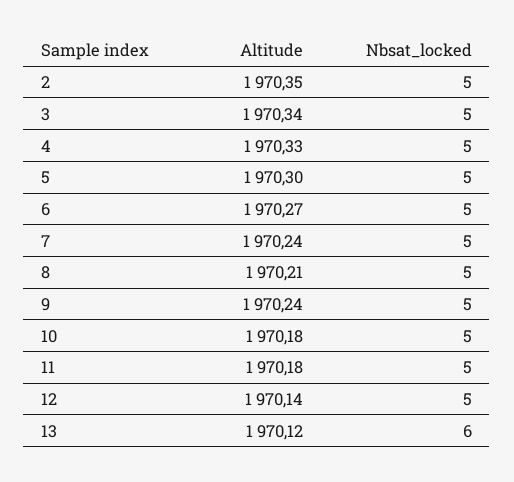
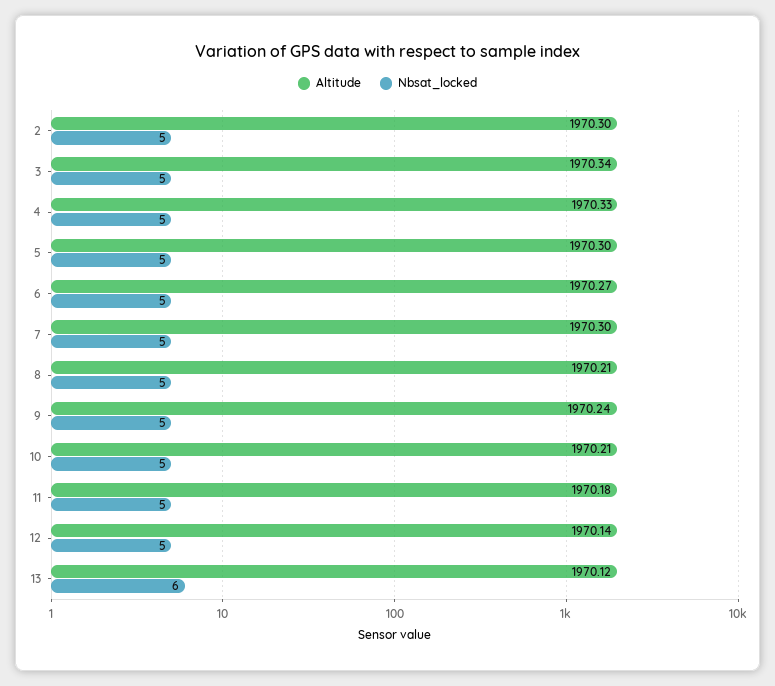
  {
    "Altitude": {
-     "2": 1970.35,
+     "2": 1970.3,
      "3": 1970.34,
      "4": 1970.33,
      "5": 1970.3,
      "6": 1970.27,
-     "7": 1970.24,
+     "7": 1970.3,
      "8": 1970.21,
      "9": 1970.24,
-     "10": 1970.18,
+     "10": 1970.21,
      "11": 1970.18,
      "12": 1970.14,
      "13": 1970.12
    },
    "Nbsat_locked": {
      "2": 5,
      "3": 5,
      "4": 5,
      "5": 5,
      "6": 5,
      "7": 5,
      "8": 5,
      "9": 5,
      "10": 5,
      "11": 5,
      "12": 5,
      "13": 6
    }
  }

